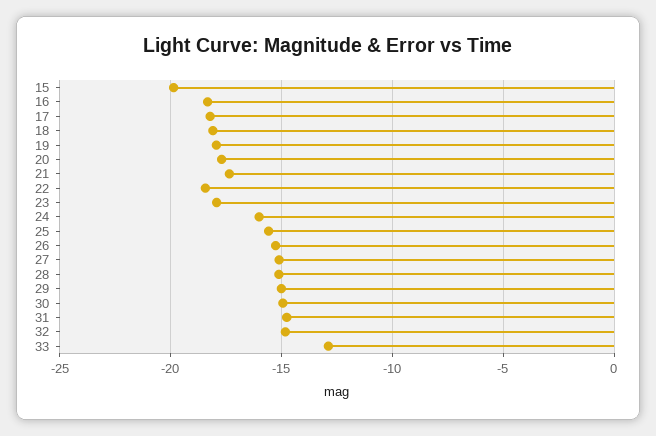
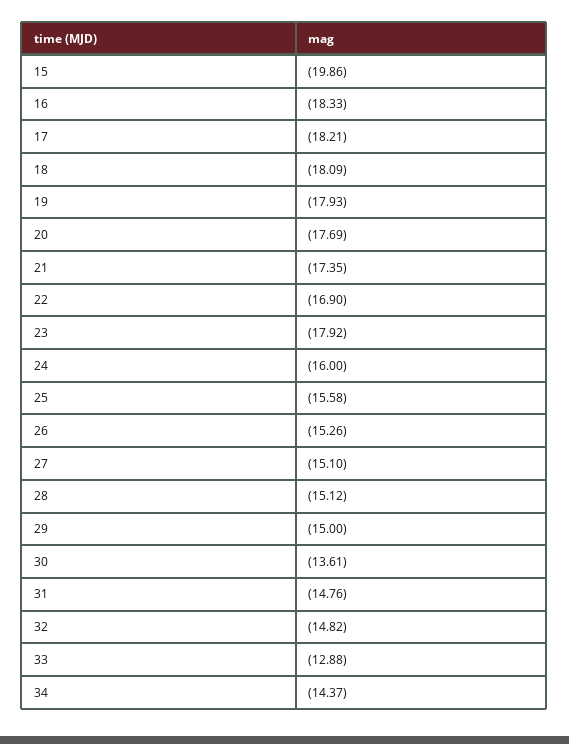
  {
    "15": -19.86,
    "16": -18.33,
    "17": -18.21,
    "18": -18.09,
    "19": -17.93,
    "20": -17.69,
    "21": -17.35,
-   "22": -18.5,
+   "22": -16.9,
    "23": -17.92,
    "24": -16,
    "25": -15.58,
    "26": -15.26,
    "27": -15.1,
    "28": -15.12,
    "29": -15,
-   "30": -15,
+   "30": -13.61,
    "31": -14.76,
    "32": -14.82,
-   "33": -12.88
+   "33": -12.88,
+   "34": -14.37
  }

